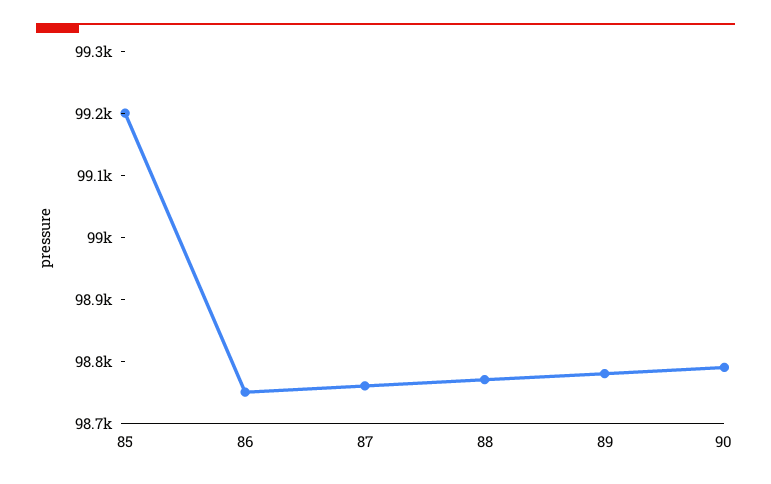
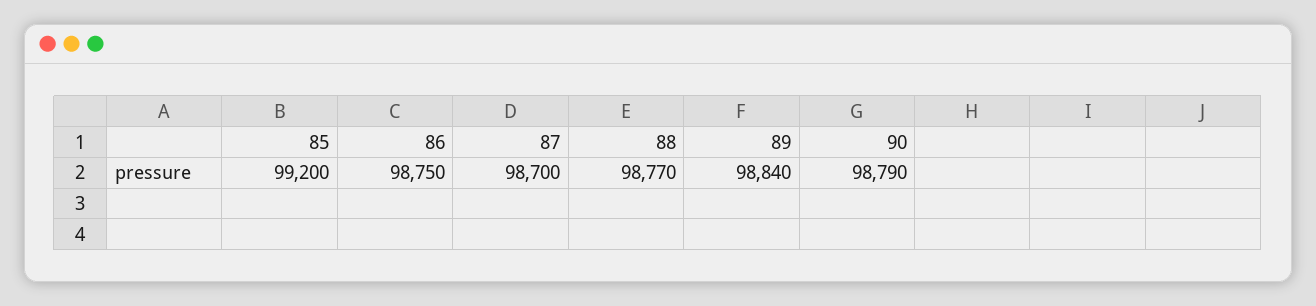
  {
    "85": 99200,
    "86": 98750,
-   "87": 98760,
+   "87": 98700,
    "88": 98770,
-   "89": 98780,
+   "89": 98840,
    "90": 98790
  }

